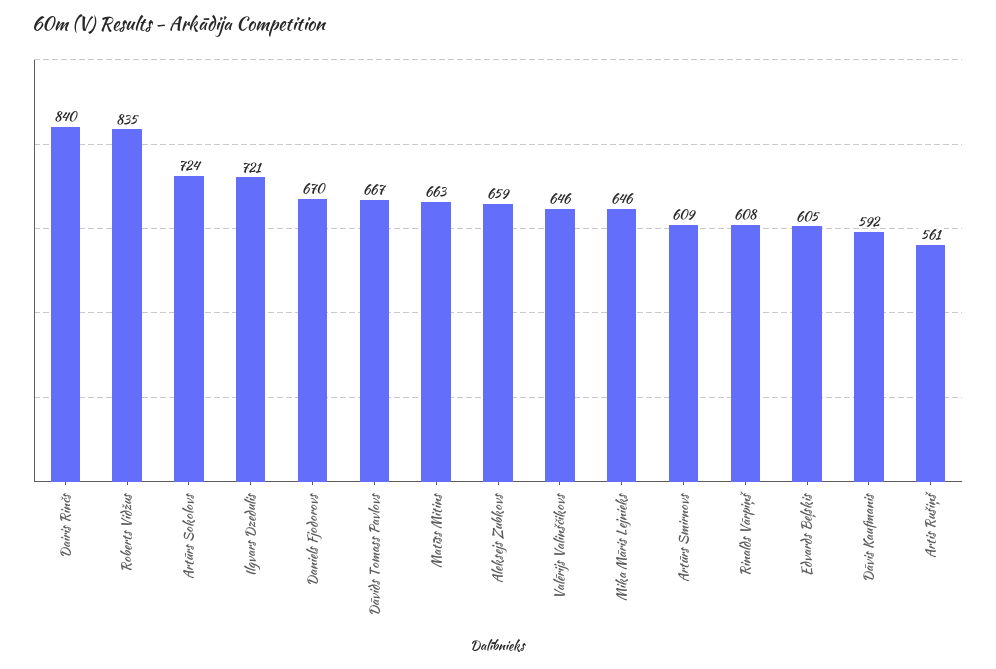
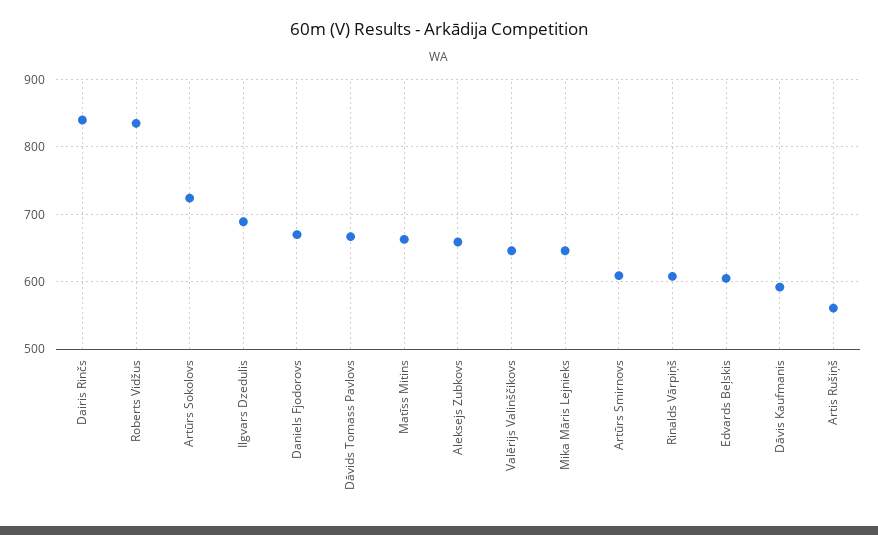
  {
    "Dairis Rinčs": 840,
    "Roberts Vidžus": 835,
    "Artūrs Sokolovs": 724,
-   "Ilgvars Dzedulis": 721,
+   "Ilgvars Dzedulis": 690,
    "Daniels Fjodorovs": 670,
    "Dāvids Tomass Pavlovs": 667,
    "Matīss Mitins": 663,
    "Aleksejs Zubkovs": 659,
    "Valērijs Valinščikovs": 646,
    "Mika Māris Lejnieks": 646,
    "Artūrs Smirnovs": 609,
    "Rinalds Vārpiņš": 608,
    "Edvards Beļskis": 605,
    "Dāvis Kaufmanis": 592,
    "Artis Rušiņš": 561
  }

